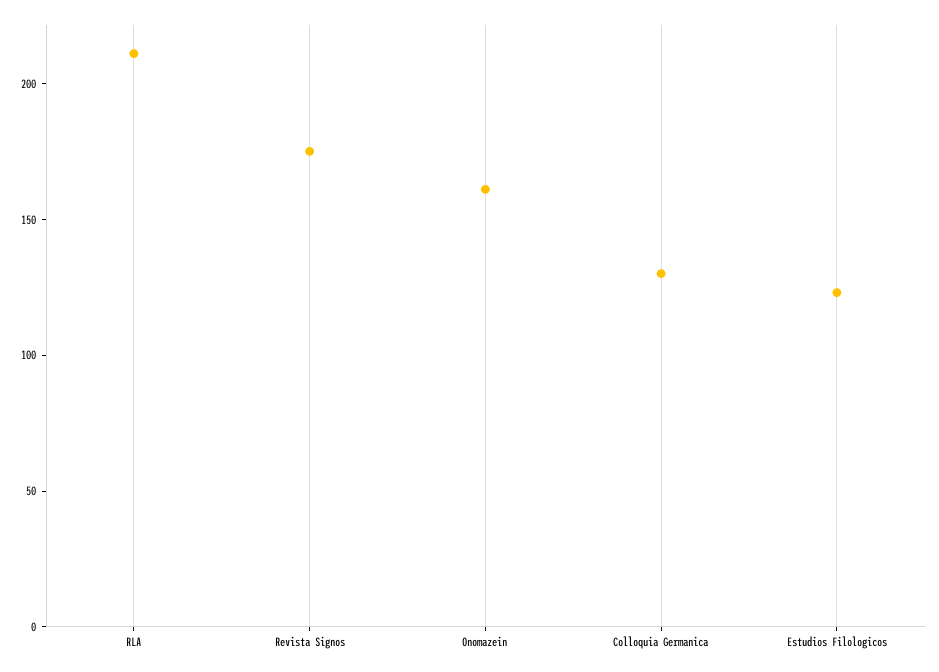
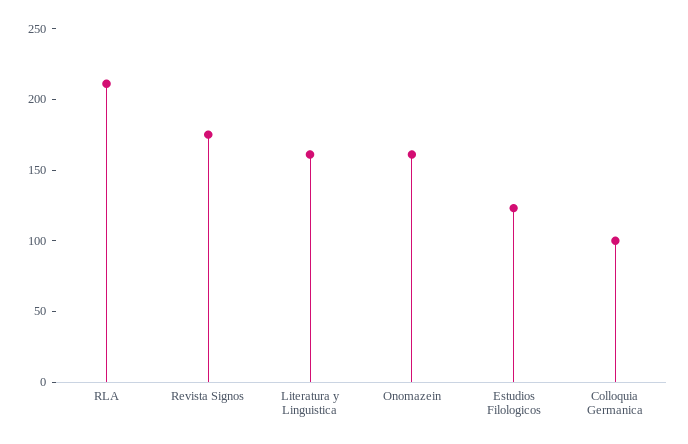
  {
    "RLA": 210,
    "Revista Signos": 180,
    "Onomazein": 160,
-   "Colloquia Germanica": 130,
+   "Colloquia Germanica": 100,
-   "Estudios Filologicos": 120
+   "Estudios Filologicos": 120,
+   "Literatura y Linguistica": 160
  }

